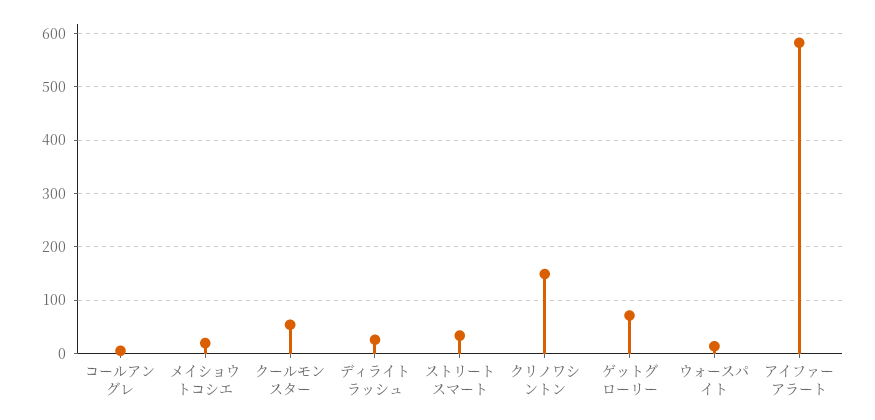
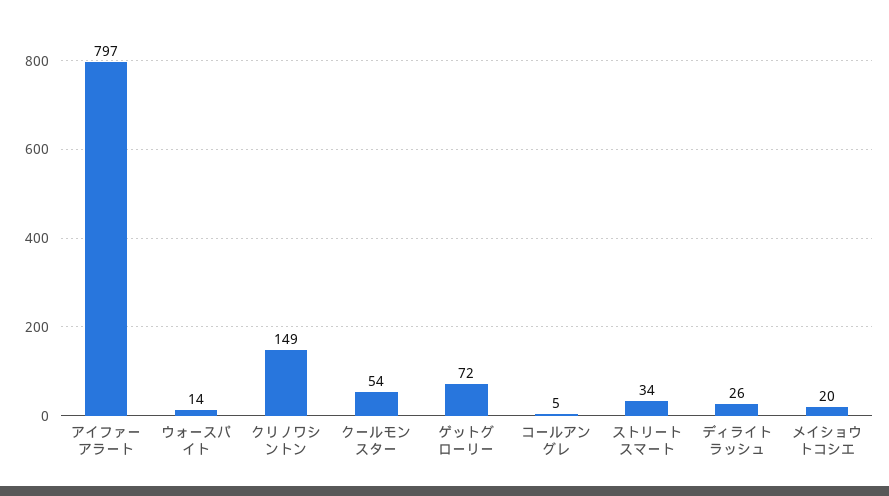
  {
    "コールアングレ": 5,
    "メイショウトコシエ": 20,
    "クールモンスター": 54,
    "ディライトラッシュ": 26,
    "ストリートスマート": 34,
    "クリノワシントン": 149,
    "ゲットグローリー": 72,
    "ウォースパイト": 14,
-   "アイファーアラート": 580
+   "アイファーアラート": 797
  }

